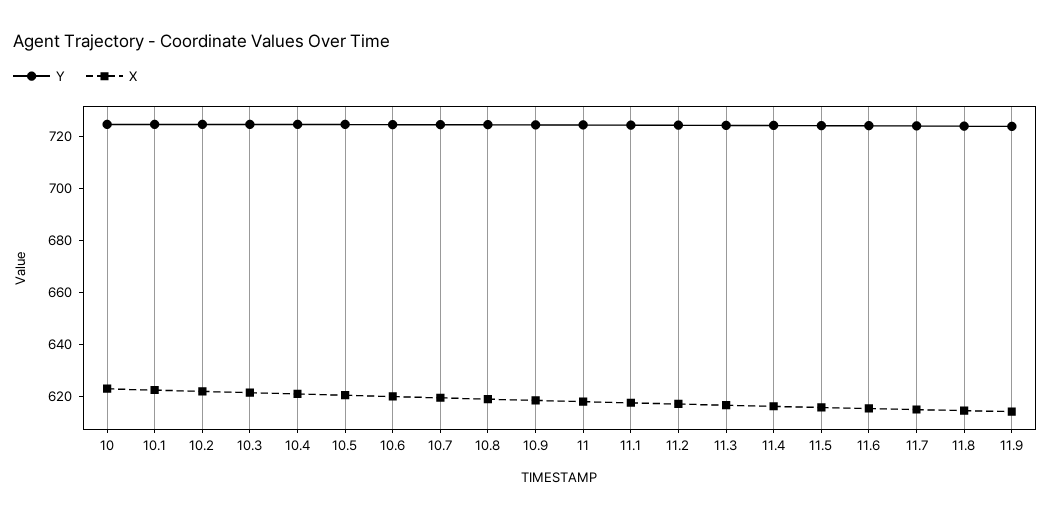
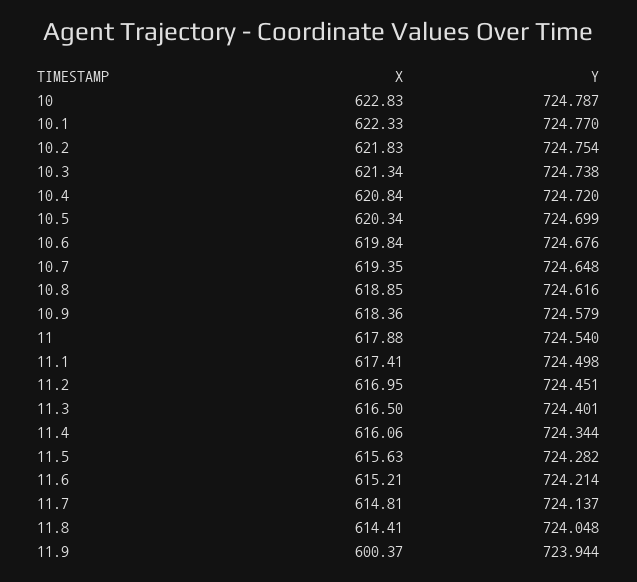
  {
    "Y": {
      "10": 724.787,
      "10.1": 724.77,
      "10.2": 724.754,
      "10.3": 724.738,
      "10.4": 724.72,
      "10.5": 724.699,
      "10.6": 724.676,
      "10.7": 724.648,
      "10.8": 724.616,
      "10.9": 724.579,
      "11": 724.54,
      "11.1": 724.498,
      "11.2": 724.451,
      "11.3": 724.401,
      "11.4": 724.344,
      "11.5": 724.282,
      "11.6": 724.214,
      "11.7": 724.137,
      "11.8": 724.048,
      "11.9": 723.944
    },
    "X": {
      "10": 622.83,
      "10.1": 622.33,
      "10.2": 621.83,
      "10.3": 621.34,
      "10.4": 620.84,
      "10.5": 620.34,
      "10.6": 619.84,
      "10.7": 619.35,
      "10.8": 618.85,
      "10.9": 618.36,
      "11": 617.88,
      "11.1": 617.41,
      "11.2": 616.95,
      "11.3": 616.5,
      "11.4": 616.06,
      "11.5": 615.63,
      "11.6": 615.21,
      "11.7": 614.81,
      "11.8": 614.41,
-     "11.9": 615
+     "11.9": 600.37
    }
  }

